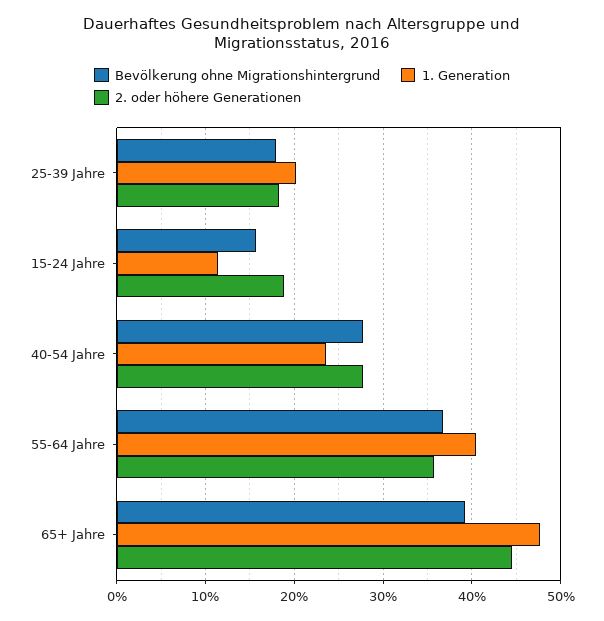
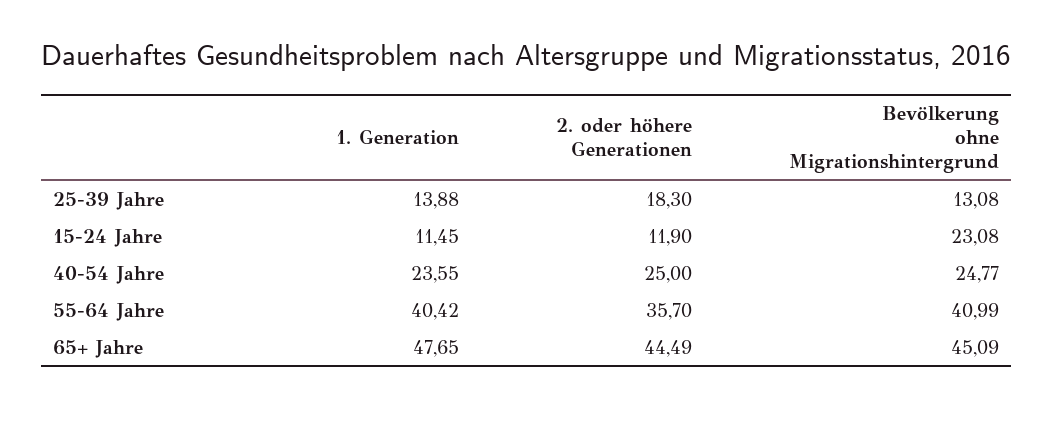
  {
    "Bevölkerung ohne Migrationshintergrund": {
-     "25-39 Jahre": 18,
+     "25-39 Jahre": 13.08,
-     "15-24 Jahre": 16,
+     "15-24 Jahre": 23.08,
-     "40-54 Jahre": 28,
+     "40-54 Jahre": 24.77,
-     "55-64 Jahre": 37,
+     "55-64 Jahre": 40.99,
-     "65+ Jahre": 39
+     "65+ Jahre": 45.09
    },
    "1. Generation": {
-     "25-39 Jahre": 20,
+     "25-39 Jahre": 13.88,
      "15-24 Jahre": 11.45,
      "40-54 Jahre": 23.55,
      "55-64 Jahre": 40.42,
      "65+ Jahre": 47.65
    },
    "2. oder höhere Generationen": {
      "25-39 Jahre": 18.3,
-     "15-24 Jahre": 19,
+     "15-24 Jahre": 11.9,
-     "40-54 Jahre": 28,
+     "40-54 Jahre": 25,
      "55-64 Jahre": 35.7,
      "65+ Jahre": 44.49
    }
  }

